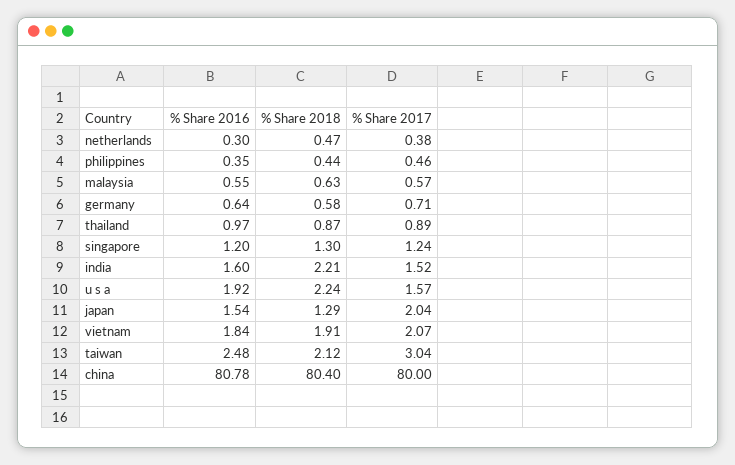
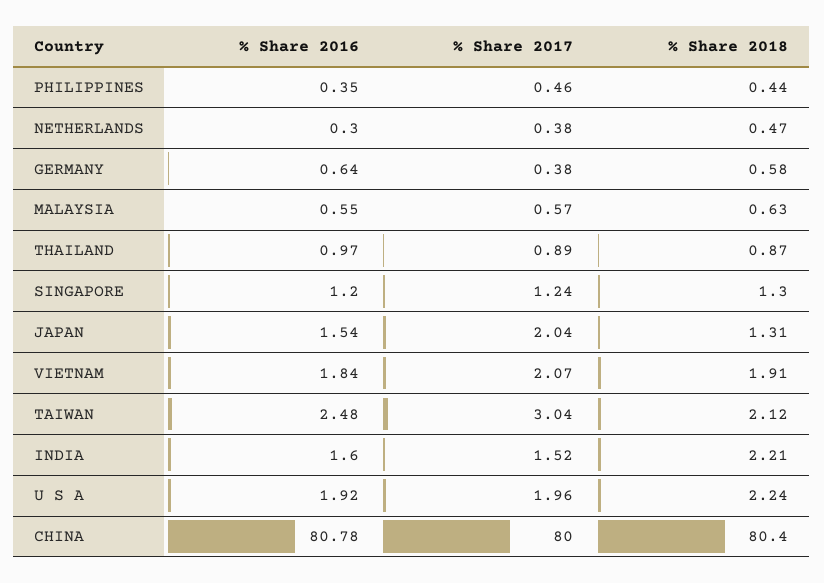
  {
    "% Share 2016": {
      "netherlands": 0.3,
      "philippines": 0.35,
      "malaysia": 0.55,
      "germany": 0.64,
      "thailand": 0.97,
      "singapore": 1.2,
      "india": 1.6,
      "u s a": 1.92,
      "japan": 1.54,
      "vietnam": 1.84,
      "taiwan": 2.48,
      "china": 80.78
    },
    "% Share 2018": {
      "netherlands": 0.47,
      "philippines": 0.44,
      "malaysia": 0.63,
      "germany": 0.58,
      "thailand": 0.87,
      "singapore": 1.3,
      "india": 2.21,
      "u s a": 2.24,
-     "japan": 1.29,
+     "japan": 1.31,
      "vietnam": 1.91,
      "taiwan": 2.12,
      "china": 80.4
    },
    "% Share 2017": {
      "netherlands": 0.38,
      "philippines": 0.46,
      "malaysia": 0.57,
-     "germany": 0.71,
+     "germany": 0.38,
      "thailand": 0.89,
      "singapore": 1.24,
      "india": 1.52,
-     "u s a": 1.57,
+     "u s a": 1.96,
      "japan": 2.04,
      "vietnam": 2.07,
      "taiwan": 3.04,
      "china": 80
    }
  }

